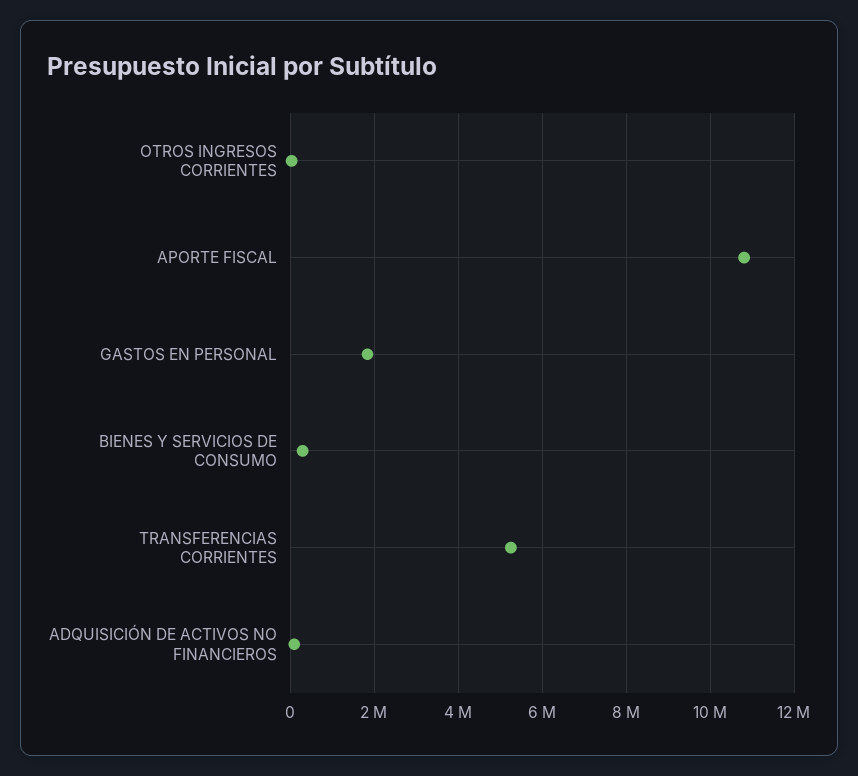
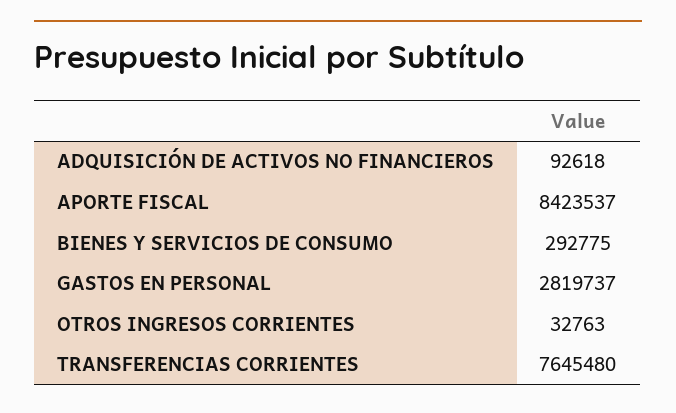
  {
    "OTROS INGRESOS CORRIENTES": 32763,
-   "APORTE FISCAL": 10800000,
+   "APORTE FISCAL": 8423537,
-   "GASTOS EN PERSONAL": 1800000,
+   "GASTOS EN PERSONAL": 2819737,
    "BIENES Y SERVICIOS DE CONSUMO": 292775,
-   "TRANSFERENCIAS CORRIENTES": 5200000,
+   "TRANSFERENCIAS CORRIENTES": 7645480,
    "ADQUISICIÓN DE ACTIVOS NO FINANCIEROS": 92618
  }

